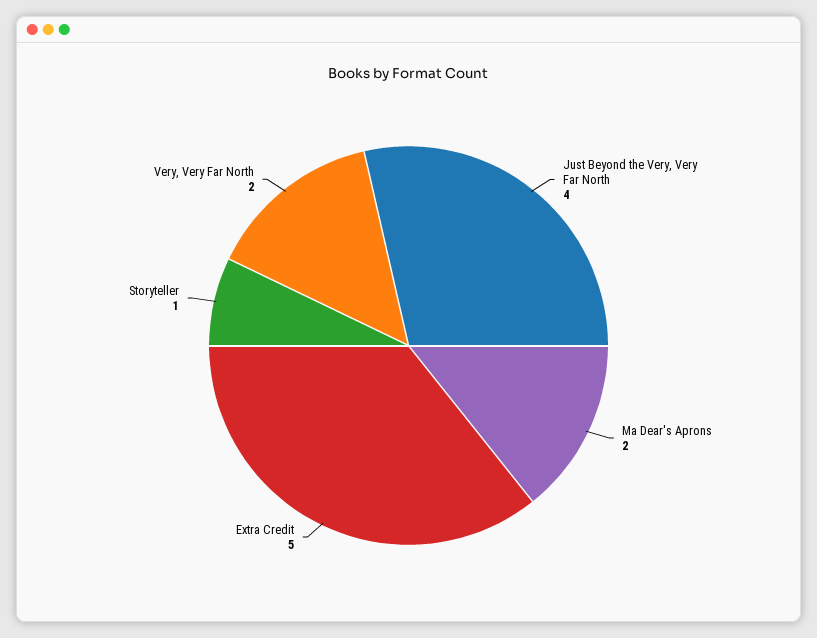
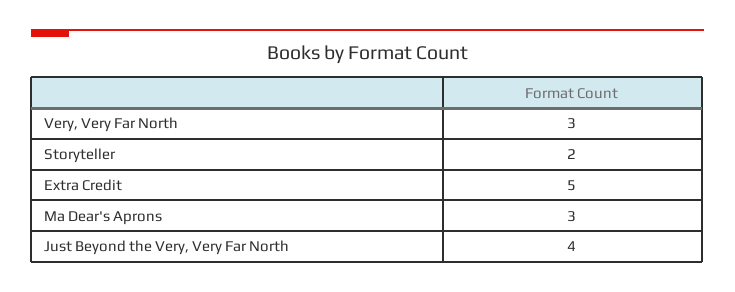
  {
    "Just Beyond the Very, Very Far North": 4,
-   "Ma Dear's Aprons": 2,
+   "Ma Dear's Aprons": 3,
    "Extra Credit": 5,
-   "Storyteller": 1,
+   "Storyteller": 2,
-   "Very, Very Far North": 2
+   "Very, Very Far North": 3
  }

